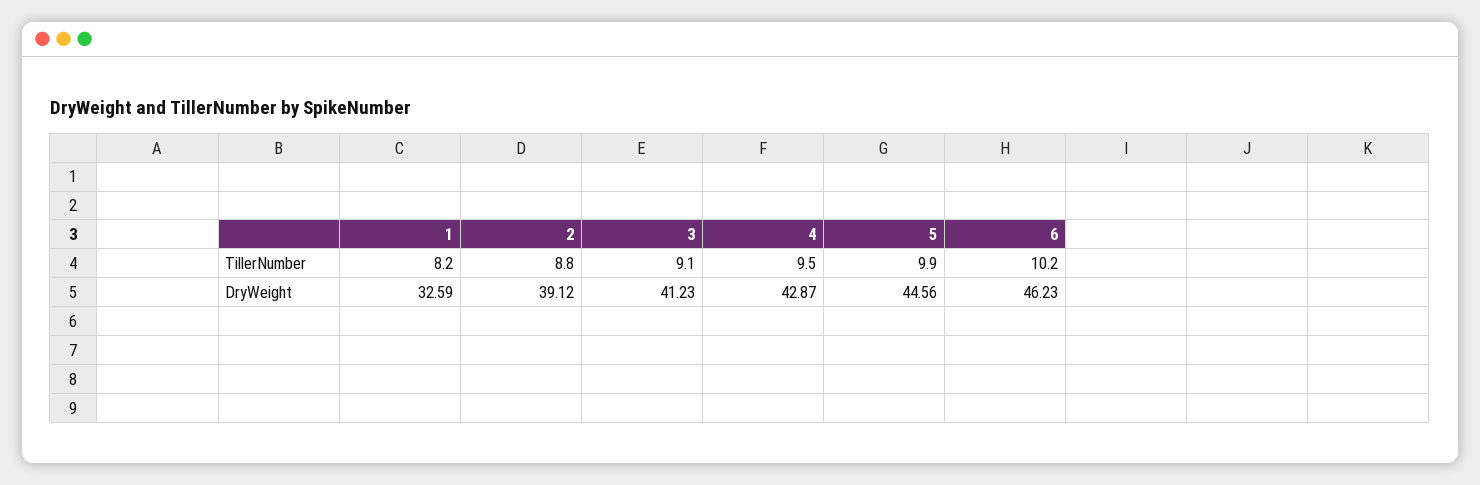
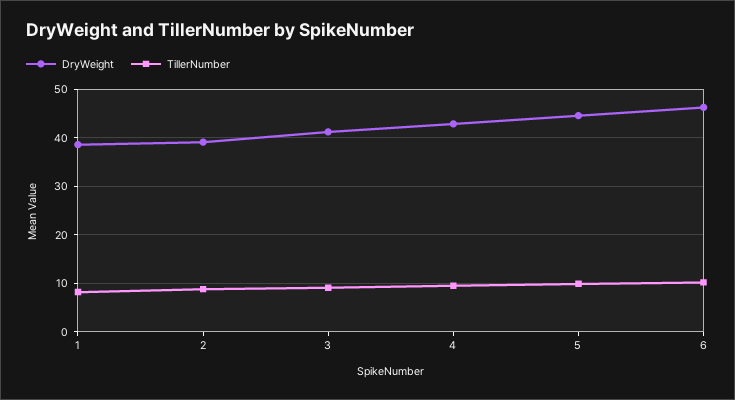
  {
    "TillerNumber": {
      "1": 8.2,
      "2": 8.8,
      "3": 9.1,
      "4": 9.5,
      "5": 9.9,
      "6": 10.2
    },
    "DryWeight": {
-     "1": 32.59,
+     "1": 38,
      "2": 39.12,
      "3": 41.23,
      "4": 42.87,
      "5": 44.56,
      "6": 46.23
    }
  }

